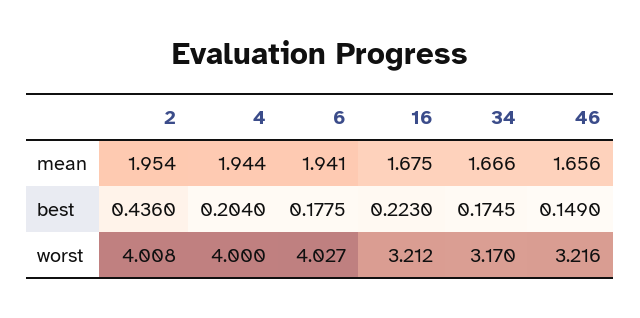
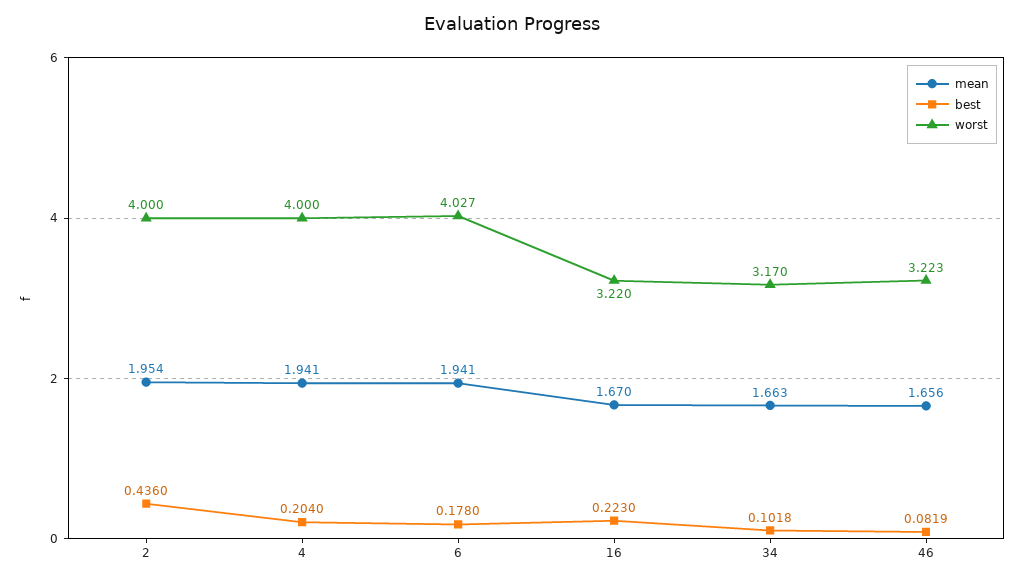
  {
    "mean": {
      "2": 1.954,
-     "4": 1.944,
+     "4": 1.941,
      "6": 1.941,
-     "16": 1.675,
+     "16": 1.67,
-     "34": 1.666,
+     "34": 1.663,
      "46": 1.656
    },
    "best": {
      "2": 0.436,
      "4": 0.204,
-     "6": 0.1775,
+     "6": 0.178,
      "16": 0.223,
-     "34": 0.1745,
+     "34": 0.1018,
-     "46": 0.149
+     "46": 0.0819
    },
    "worst": {
-     "2": 4.008,
+     "2": 4,
      "4": 4,
      "6": 4.027,
-     "16": 3.212,
+     "16": 3.22,
      "34": 3.17,
-     "46": 3.216
+     "46": 3.223
    }
  }

